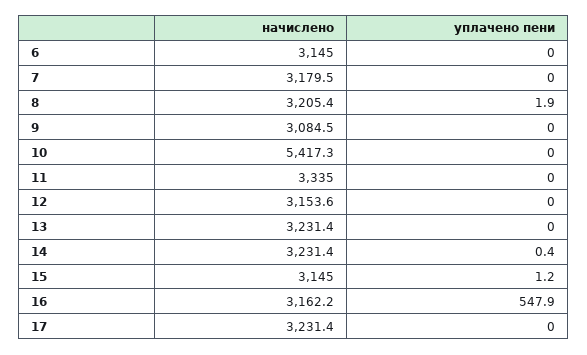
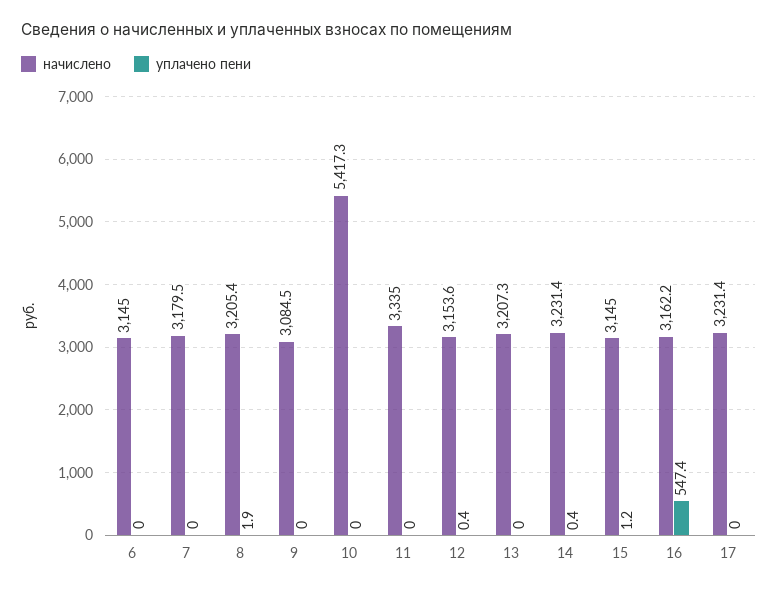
  {
    "начислено": {
      "6": 3145,
      "7": 3179.5,
      "8": 3205.4,
      "9": 3084.5,
      "10": 5417.3,
      "11": 3335,
      "12": 3153.6,
-     "13": 3231.4,
+     "13": 3207.3,
      "14": 3231.4,
      "15": 3145,
      "16": 3162.2,
      "17": 3231.4
    },
    "уплачено пени": {
      "6": 0,
      "7": 0,
      "8": 1.9,
      "9": 0,
      "10": 0,
      "11": 0,
-     "12": 0,
+     "12": 0.4,
      "13": 0,
      "14": 0.4,
      "15": 1.2,
-     "16": 547.9,
+     "16": 547.4,
      "17": 0
    }
  }

